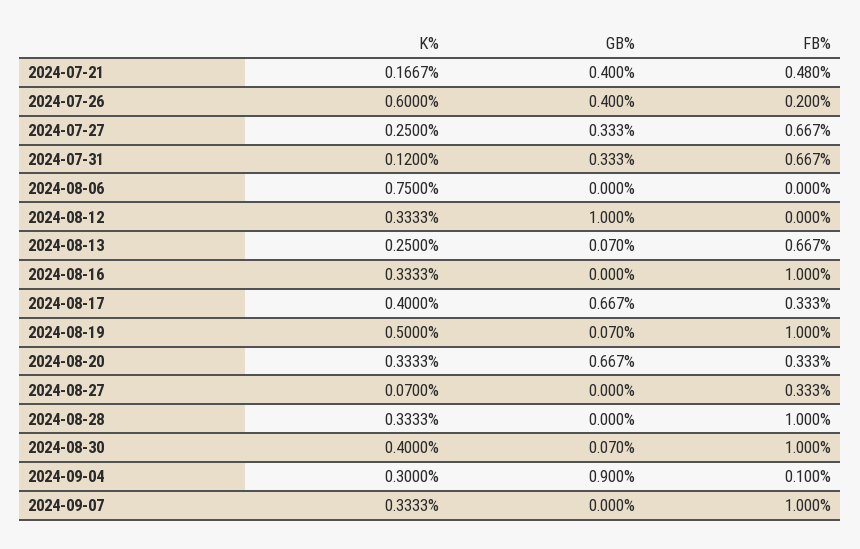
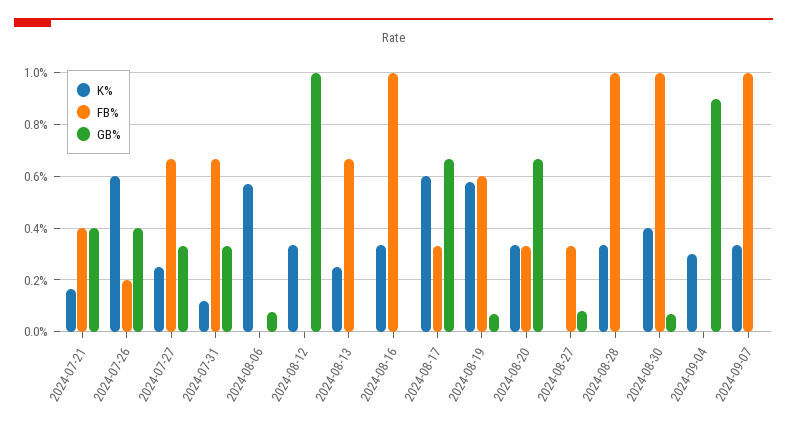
  {
    "K%": {
      "2024-07-21": 0.1667,
      "2024-07-26": 0.6,
      "2024-07-27": 0.25,
      "2024-07-31": 0.12,
-     "2024-08-06": 0.75,
+     "2024-08-06": 0.575,
      "2024-08-12": 0.3333,
      "2024-08-13": 0.25,
      "2024-08-16": 0.3333,
-     "2024-08-17": 0.4,
+     "2024-08-17": 0.6,
-     "2024-08-19": 0.5,
+     "2024-08-19": 0.575,
      "2024-08-20": 0.3333,
-     "2024-08-27": 0.07,
+     "2024-08-27": 0,
      "2024-08-28": 0.3333,
      "2024-08-30": 0.4,
      "2024-09-04": 0.3,
      "2024-09-07": 0.3333
    },
    "GB%": {
      "2024-07-21": 0.4,
      "2024-07-26": 0.4,
      "2024-07-27": 0.333,
      "2024-07-31": 0.333,
-     "2024-08-06": 0,
+     "2024-08-06": 0.075,
      "2024-08-12": 1,
-     "2024-08-13": 0.07,
+     "2024-08-13": 0,
      "2024-08-16": 0,
      "2024-08-17": 0.667,
      "2024-08-19": 0.07,
      "2024-08-20": 0.667,
-     "2024-08-27": 0,
+     "2024-08-27": 0.075,
      "2024-08-28": 0,
      "2024-08-30": 0.07,
      "2024-09-04": 0.9,
      "2024-09-07": 0
    },
    "FB%": {
-     "2024-07-21": 0.48,
+     "2024-07-21": 0.4,
      "2024-07-26": 0.2,
      "2024-07-27": 0.667,
      "2024-07-31": 0.667,
      "2024-08-06": 0,
      "2024-08-12": 0,
      "2024-08-13": 0.667,
      "2024-08-16": 1,
      "2024-08-17": 0.333,
-     "2024-08-19": 1,
+     "2024-08-19": 0.6,
      "2024-08-20": 0.333,
      "2024-08-27": 0.333,
      "2024-08-28": 1,
      "2024-08-30": 1,
-     "2024-09-04": 0.1,
+     "2024-09-04": 0,
      "2024-09-07": 1
    }
  }

